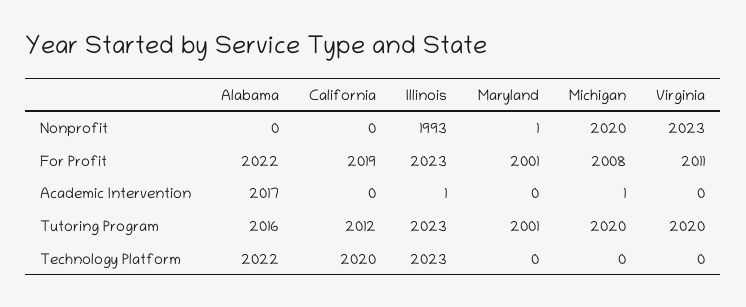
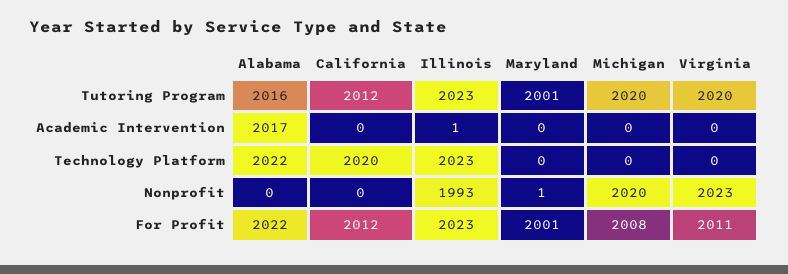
  {
    "Alabama": {
      "Nonprofit": 0,
      "For Profit": 2022,
      "Academic Intervention": 2017,
      "Tutoring Program": 2016,
      "Technology Platform": 2022
    },
    "California": {
      "Nonprofit": 0,
-     "For Profit": 2019,
+     "For Profit": 2012,
      "Academic Intervention": 0,
      "Tutoring Program": 2012,
      "Technology Platform": 2020
    },
    "Illinois": {
      "Nonprofit": 1993,
      "For Profit": 2023,
      "Academic Intervention": 1,
      "Tutoring Program": 2023,
      "Technology Platform": 2023
    },
    "Maryland": {
      "Nonprofit": 1,
      "For Profit": 2001,
      "Academic Intervention": 0,
      "Tutoring Program": 2001,
      "Technology Platform": 0
    },
    "Michigan": {
      "Nonprofit": 2020,
      "For Profit": 2008,
-     "Academic Intervention": 1,
+     "Academic Intervention": 0,
      "Tutoring Program": 2020,
      "Technology Platform": 0
    },
    "Virginia": {
      "Nonprofit": 2023,
      "For Profit": 2011,
      "Academic Intervention": 0,
      "Tutoring Program": 2020,
      "Technology Platform": 0
    }
  }

